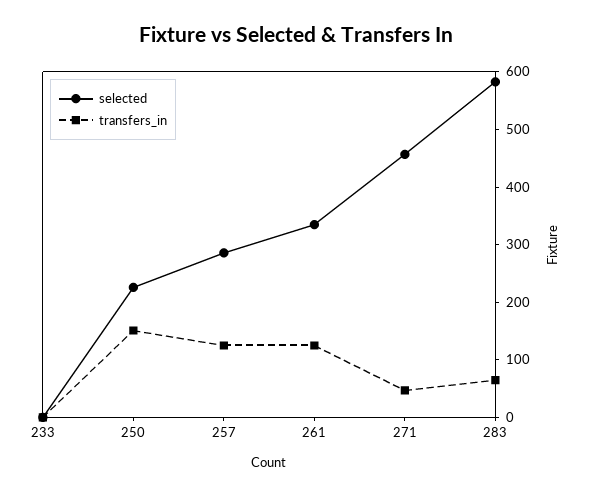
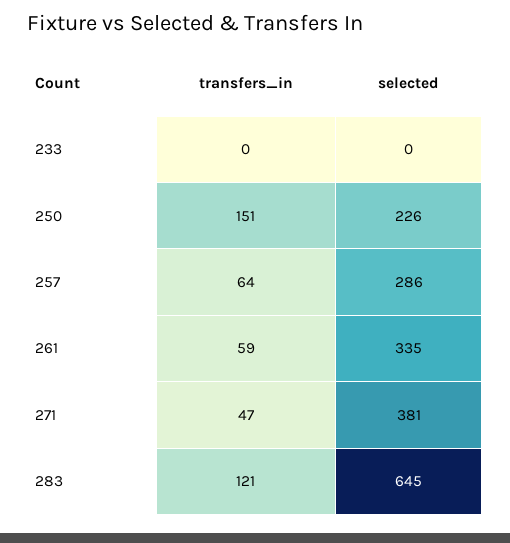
  {
    "selected": {
      "233": 0,
      "250": 226,
      "257": 286,
      "261": 335,
-     "271": 460,
+     "271": 381,
-     "283": 580
+     "283": 645
    },
    "transfers_in": {
      "233": 0,
      "250": 151,
-     "257": 120,
+     "257": 64,
-     "261": 120,
+     "261": 59,
      "271": 47,
-     "283": 60
+     "283": 121
    }
  }

